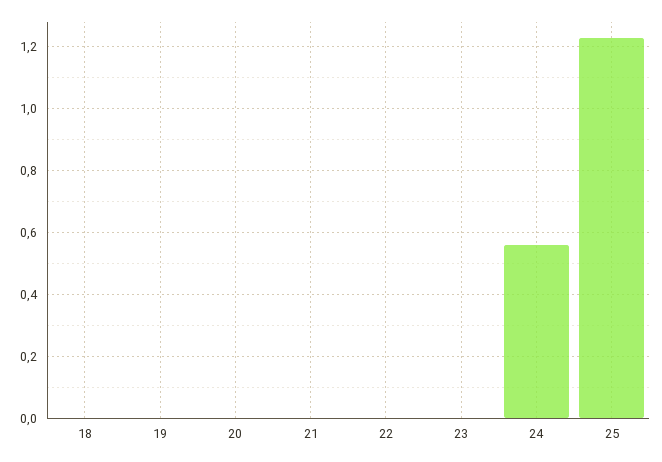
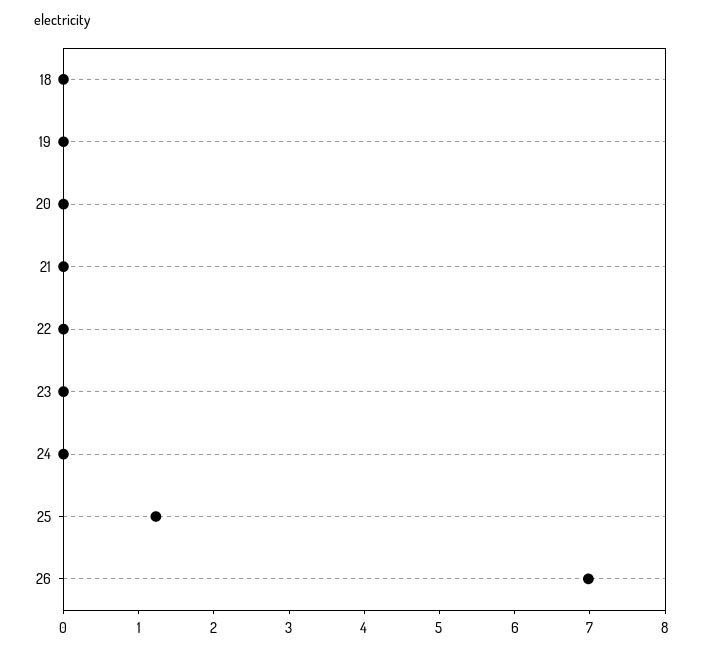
  {
    "18": 0,
    "19": 0,
    "20": 0,
    "21": 0,
    "22": 0,
    "23": 0,
-   "24": 0.55,
+   "24": 0,
-   "25": 1.25
+   "25": 1.25,
+   "26": 7
  }

